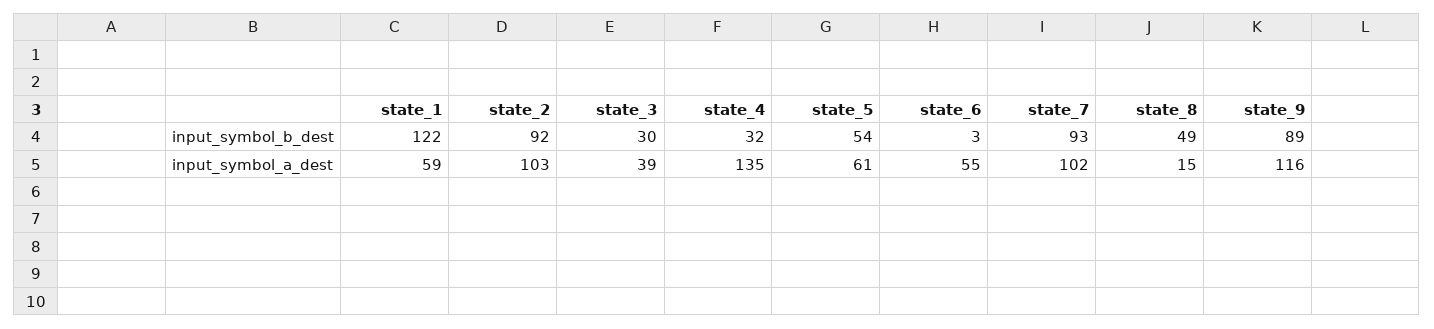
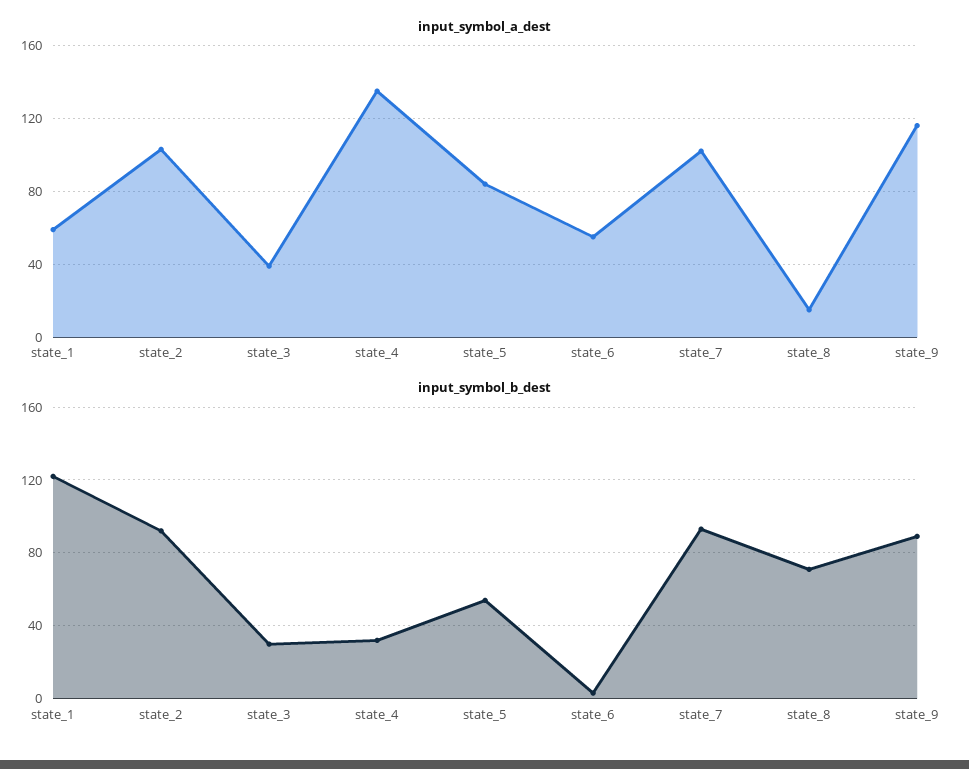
  {
    "input_symbol_b_dest": {
      "state_1": 122,
      "state_2": 92,
      "state_3": 30,
      "state_4": 32,
      "state_5": 54,
      "state_6": 3,
      "state_7": 93,
-     "state_8": 49,
+     "state_8": 70,
      "state_9": 89
    },
    "input_symbol_a_dest": {
      "state_1": 59,
      "state_2": 103,
      "state_3": 39,
      "state_4": 135,
-     "state_5": 61,
+     "state_5": 85,
      "state_6": 55,
      "state_7": 102,
      "state_8": 15,
      "state_9": 116
    }
  }

